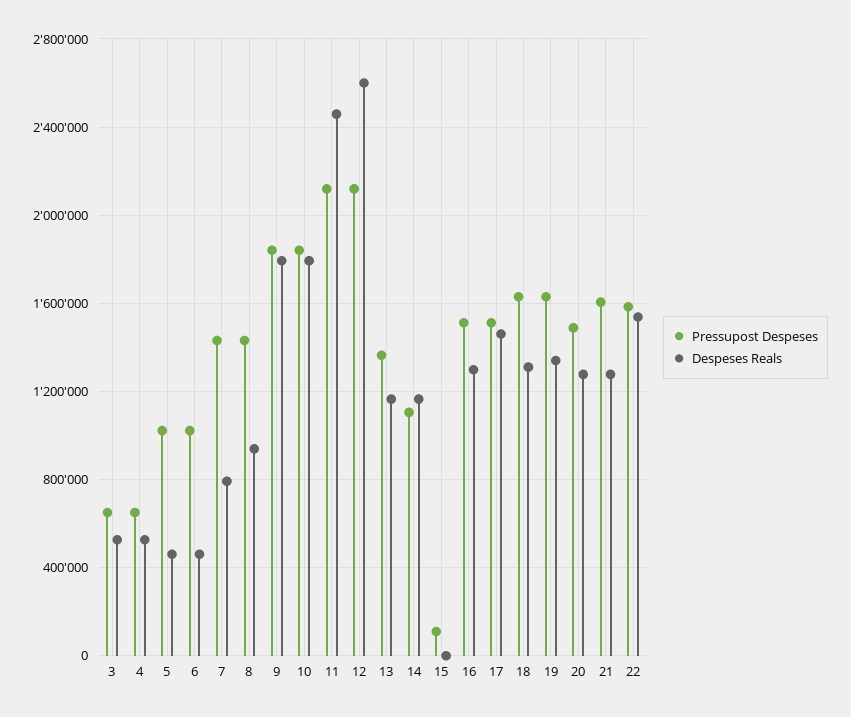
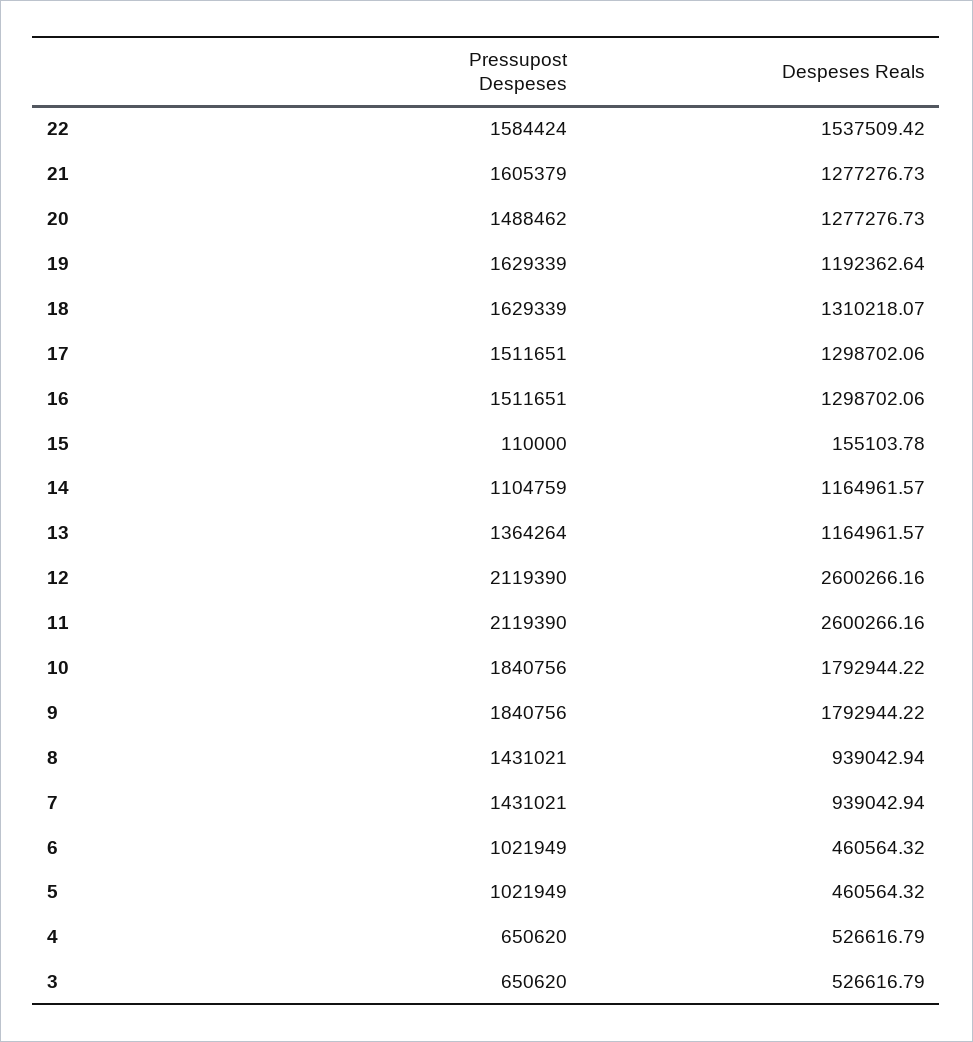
  {
    "Pressupost Despeses": {
      "3": 650620,
      "4": 650620,
      "5": 1021949,
      "6": 1021949,
      "7": 1431021,
      "8": 1431021,
      "9": 1840756,
      "10": 1840756,
      "11": 2119390,
      "12": 2119390,
      "13": 1364264,
      "14": 1104759,
      "15": 110000,
      "16": 1511651,
      "17": 1511651,
      "18": 1629339,
      "19": 1629339,
      "20": 1488462,
      "21": 1605379,
      "22": 1584424
    },
    "Despeses Reals": {
      "3": 526616.79,
      "4": 526616.79,
      "5": 460564.32,
      "6": 460564.32,
-     "7": 800000,
+     "7": 939042.94,
      "8": 939042.94,
      "9": 1792944.22,
      "10": 1792944.22,
-     "11": 2450000,
+     "11": 2600266.16,
      "12": 2600266.16,
      "13": 1164961.57,
      "14": 1164961.57,
-     "15": 0,
+     "15": 155103.78,
      "16": 1298702.06,
-     "17": 1450000,
+     "17": 1298702.06,
      "18": 1310218.07,
-     "19": 1350000,
+     "19": 1192362.64,
      "20": 1277276.73,
      "21": 1277276.73,
      "22": 1537509.42
    }
  }

